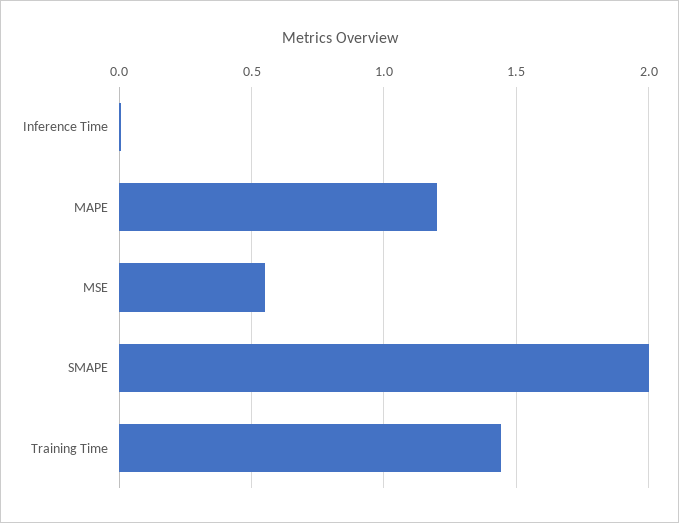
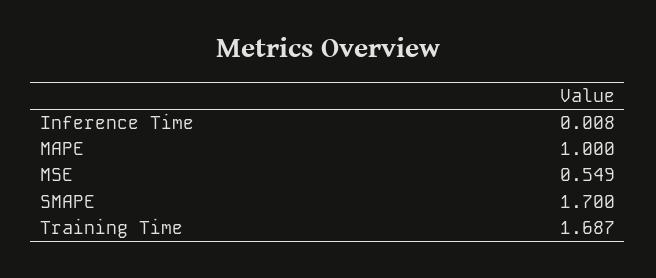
  {
    "Inference Time": 0.008,
-   "MAPE": 1.2,
+   "MAPE": 1,
    "MSE": 0.549,
-   "SMAPE": 2,
+   "SMAPE": 1.7,
-   "Training Time": 1.45
+   "Training Time": 1.687
  }

